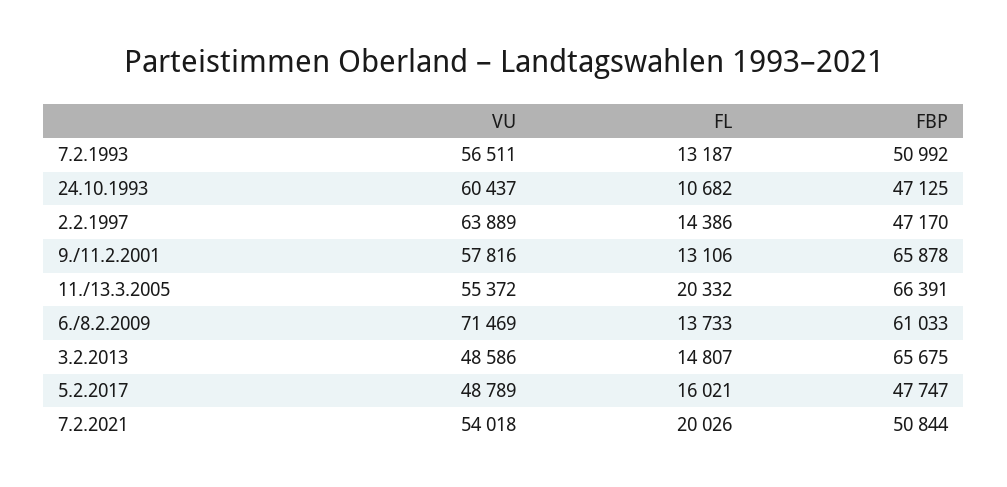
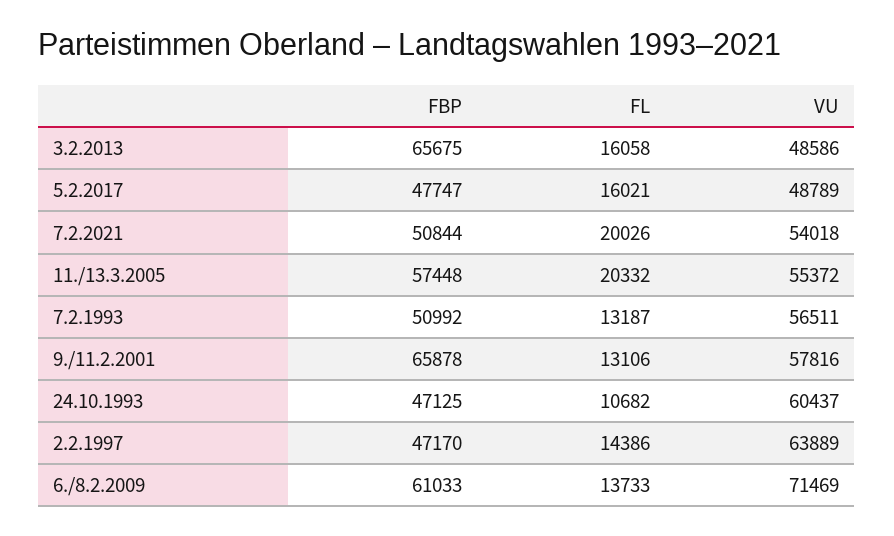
  {
    "VU": {
      "7.2.1993": 56511,
      "24.10.1993": 60437,
      "2.2.1997": 63889,
      "9./11.2.2001": 57816,
      "11./13.3.2005": 55372,
      "6./8.2.2009": 71469,
      "3.2.2013": 48586,
      "5.2.2017": 48789,
      "7.2.2021": 54018
    },
    "FL": {
      "7.2.1993": 13187,
      "24.10.1993": 10682,
      "2.2.1997": 14386,
      "9./11.2.2001": 13106,
      "11./13.3.2005": 20332,
      "6./8.2.2009": 13733,
-     "3.2.2013": 14807,
+     "3.2.2013": 16058,
      "5.2.2017": 16021,
      "7.2.2021": 20026
    },
    "FBP": {
      "7.2.1993": 50992,
      "24.10.1993": 47125,
      "2.2.1997": 47170,
      "9./11.2.2001": 65878,
-     "11./13.3.2005": 66391,
+     "11./13.3.2005": 57448,
      "6./8.2.2009": 61033,
      "3.2.2013": 65675,
      "5.2.2017": 47747,
      "7.2.2021": 50844
    }
  }

